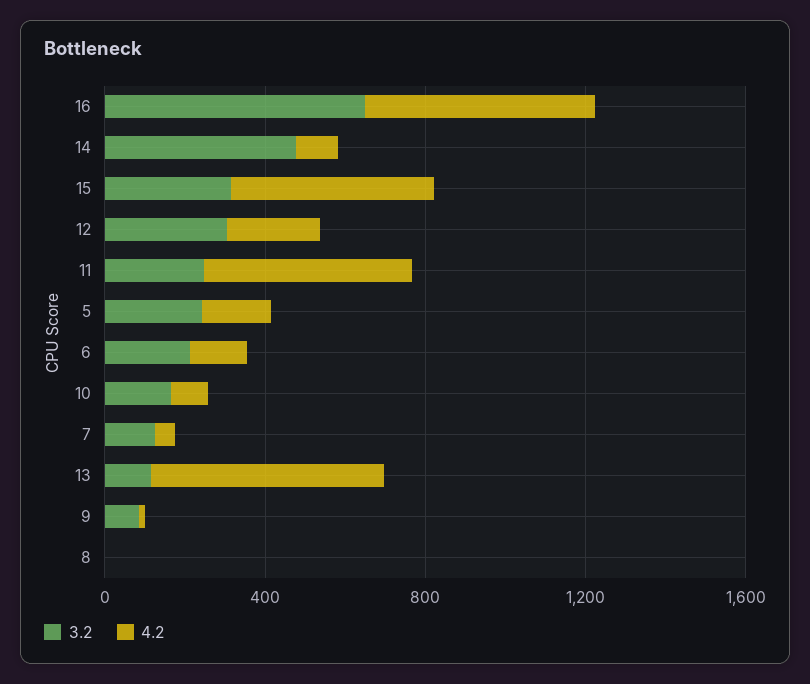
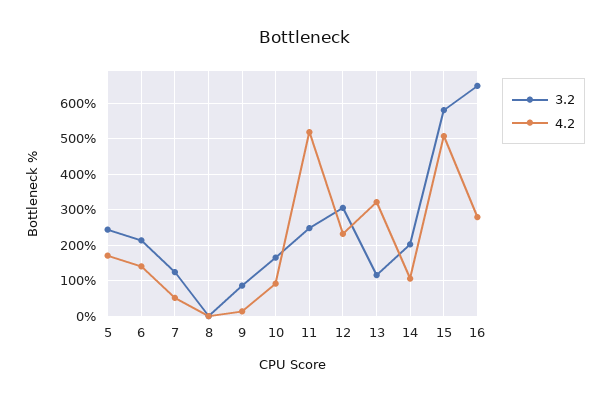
  {
    "3.2": {
      "16": 640,
-     "14": 500,
+     "14": 200,
-     "15": 300,
+     "15": 580,
      "12": 300,
      "11": 240,
      "5": 240,
      "6": 220,
      "10": 160,
      "7": 120,
      "13": 120,
      "9": 80,
      "8": 0
    },
    "4.2": {
-     "16": 600,
+     "16": 280,
      "14": 100,
      "15": 500,
      "12": 240,
      "11": 520,
      "5": 180,
      "6": 140,
      "10": 100,
      "7": 60,
-     "13": 600,
+     "13": 320,
      "9": 20,
      "8": 0
    }
  }

